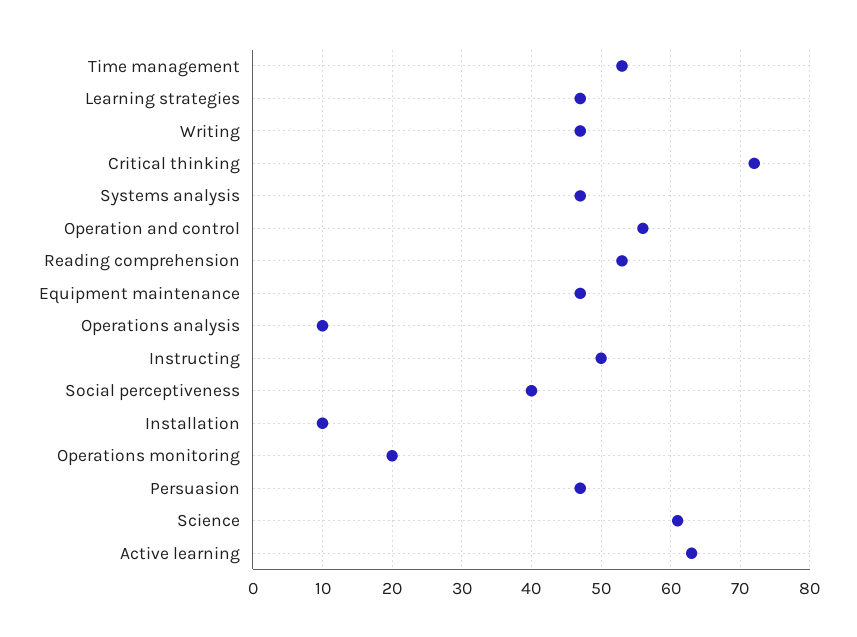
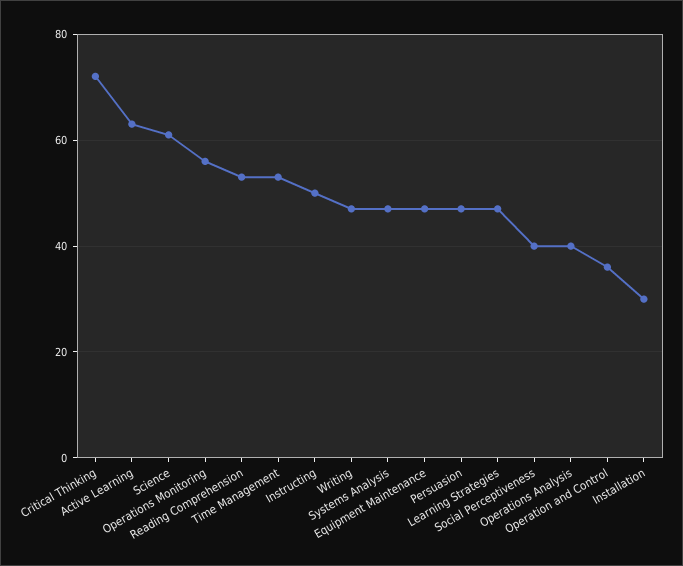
  {
    "Time management": 53,
    "Learning strategies": 47,
    "Writing": 47,
    "Critical thinking": 72,
    "Systems analysis": 47,
-   "Operation and control": 56,
+   "Operation and control": 35,
    "Reading comprehension": 53,
    "Equipment maintenance": 47,
-   "Operations analysis": 10,
+   "Operations analysis": 40,
    "Instructing": 50,
    "Social perceptiveness": 40,
-   "Installation": 10,
+   "Installation": 30,
-   "Operations monitoring": 20,
+   "Operations monitoring": 55,
    "Persuasion": 47,
    "Science": 61,
    "Active learning": 63
  }

